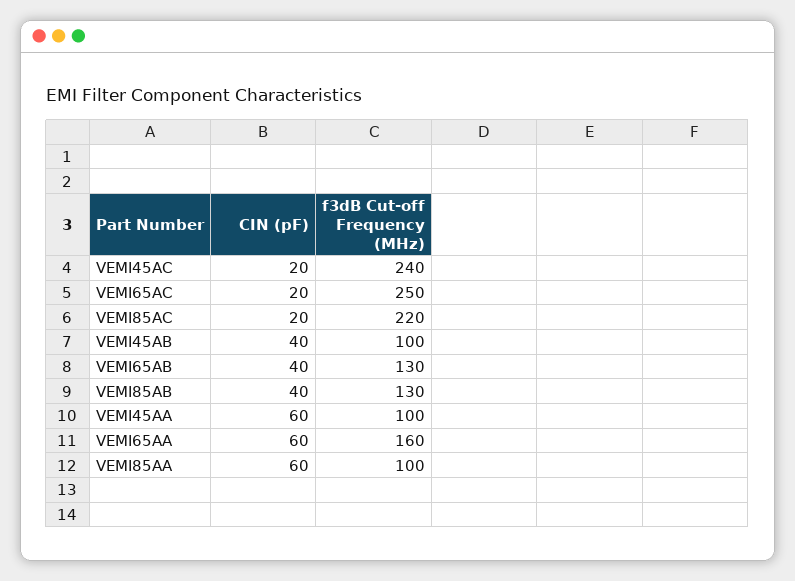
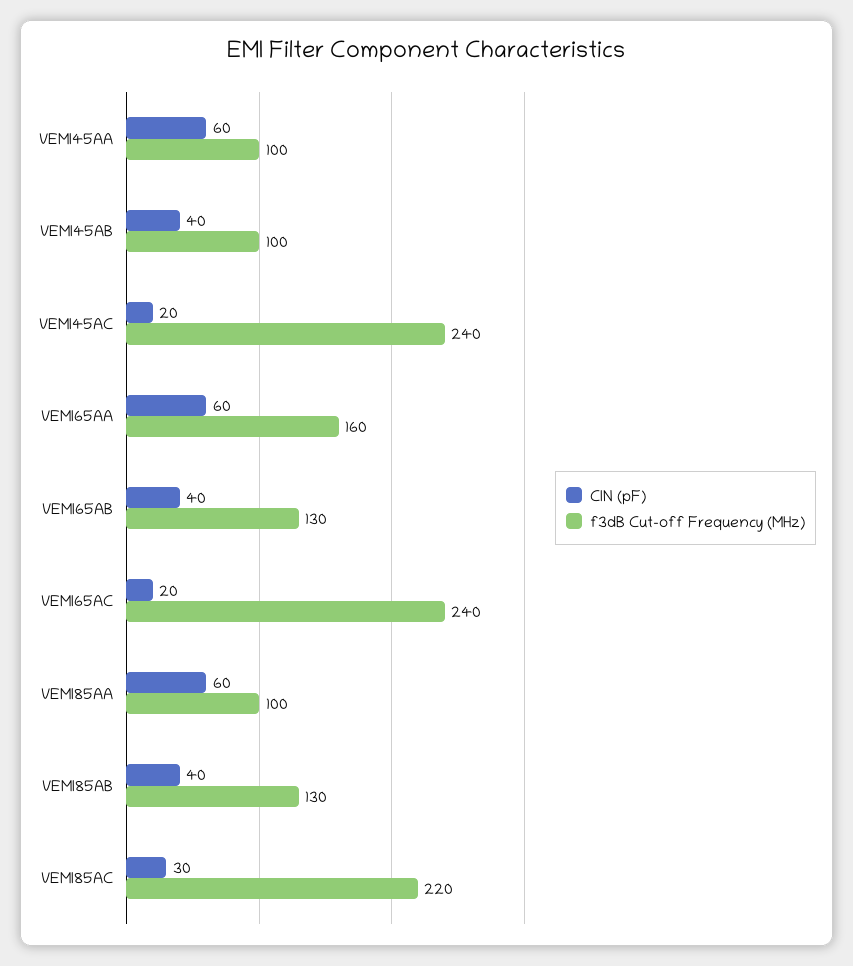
  {
    "CIN (pF)": {
      "VEMI45AC": 20,
      "VEMI65AC": 20,
-     "VEMI85AC": 20,
+     "VEMI85AC": 30,
      "VEMI45AB": 40,
      "VEMI65AB": 40,
      "VEMI85AB": 40,
      "VEMI45AA": 60,
      "VEMI65AA": 60,
      "VEMI85AA": 60
    },
    "f3dB Cut-off Frequency (MHz)": {
      "VEMI45AC": 240,
-     "VEMI65AC": 250,
+     "VEMI65AC": 240,
      "VEMI85AC": 220,
      "VEMI45AB": 100,
      "VEMI65AB": 130,
      "VEMI85AB": 130,
      "VEMI45AA": 100,
      "VEMI65AA": 160,
      "VEMI85AA": 100
    }
  }

